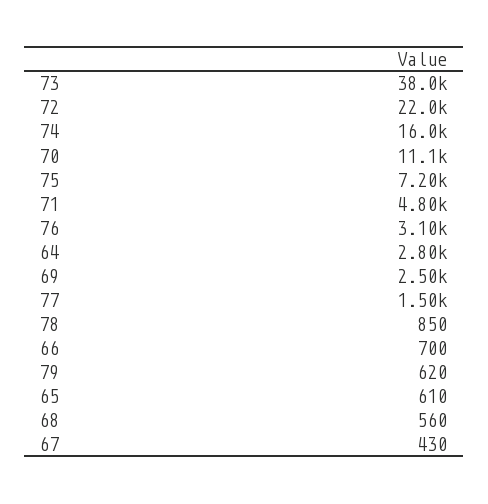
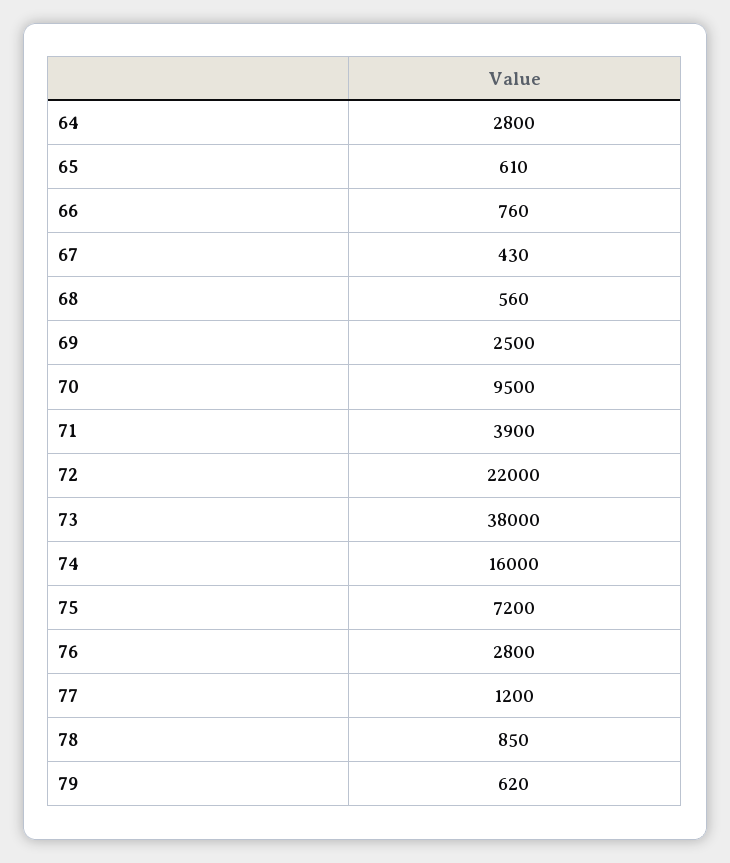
  {
    "73": 38000,
    "72": 22000,
    "74": 16000,
-   "70": 11100,
+   "70": 9500,
    "75": 7200,
-   "71": 4800,
+   "71": 3900,
-   "76": 3100,
+   "76": 2800,
    "64": 2800,
    "69": 2500,
-   "77": 1500,
+   "77": 1200,
    "78": 850,
-   "66": 700,
+   "66": 760,
    "79": 620,
    "65": 610,
    "68": 560,
    "67": 430
  }

